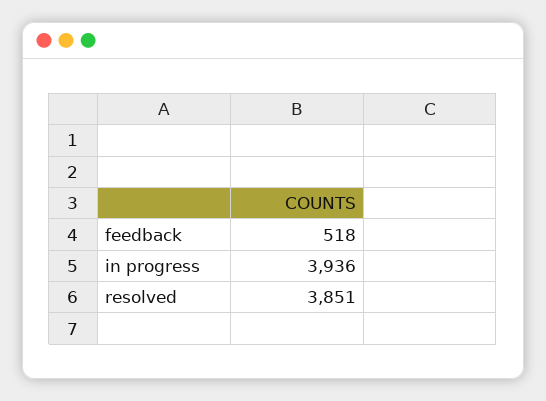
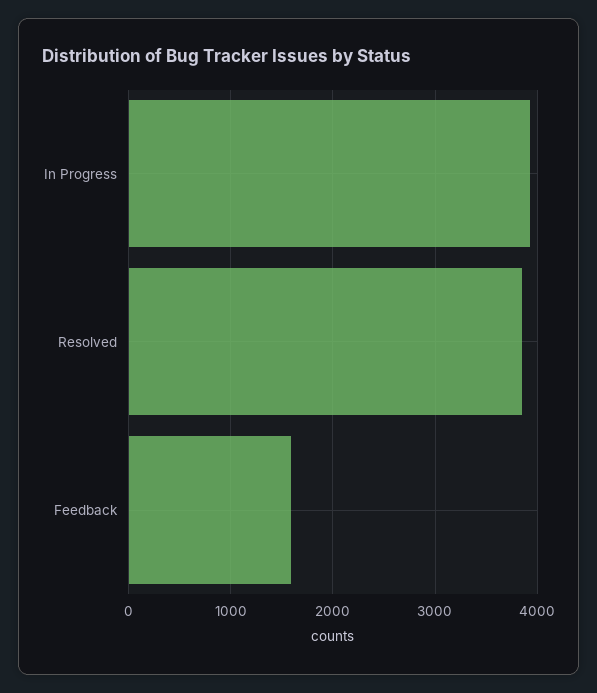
  {
-   "feedback": 518,
+   "feedback": 1600,
    "in progress": 3936,
    "resolved": 3851
  }

